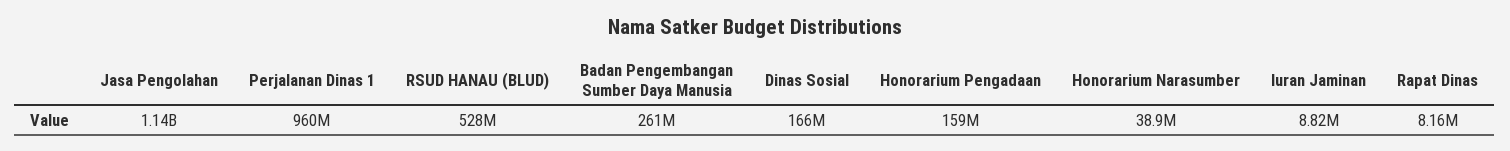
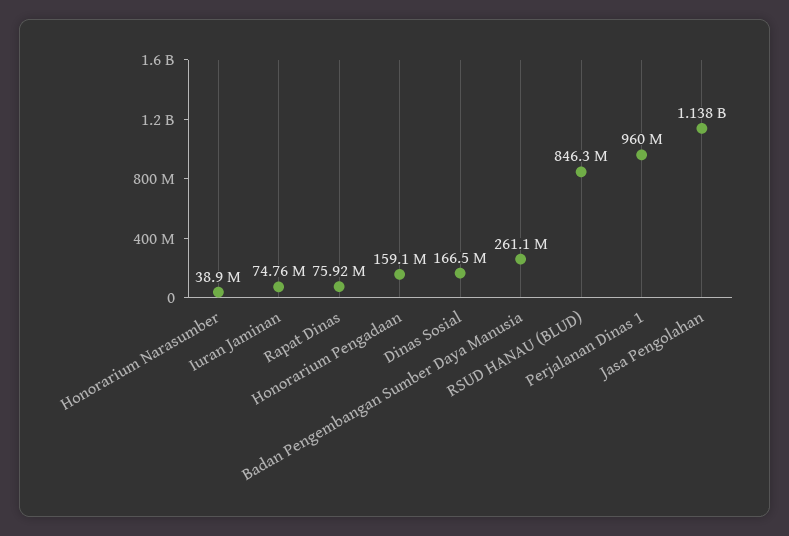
  {
    "Jasa Pengolahan": 1138000000,
    "Perjalanan Dinas 1": 960000000,
-   "RSUD HANAU (BLUD)": 528000000,
+   "RSUD HANAU (BLUD)": 846300000,
    "Badan Pengembangan Sumber Daya Manusia": 261100000,
    "Dinas Sosial": 166500000,
    "Honorarium Pengadaan": 159100000,
    "Honorarium Narasumber": 38900000,
-   "Iuran Jaminan": 8820000,
+   "Iuran Jaminan": 74760000,
-   "Rapat Dinas": 8160000
+   "Rapat Dinas": 75920000
  }

